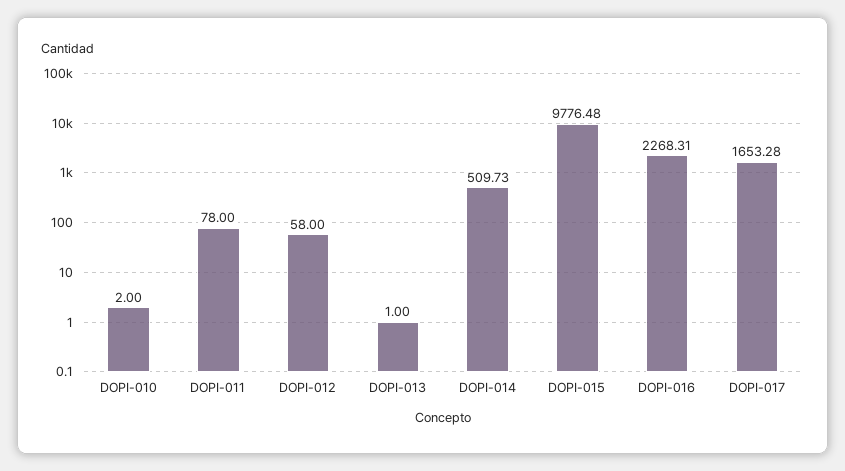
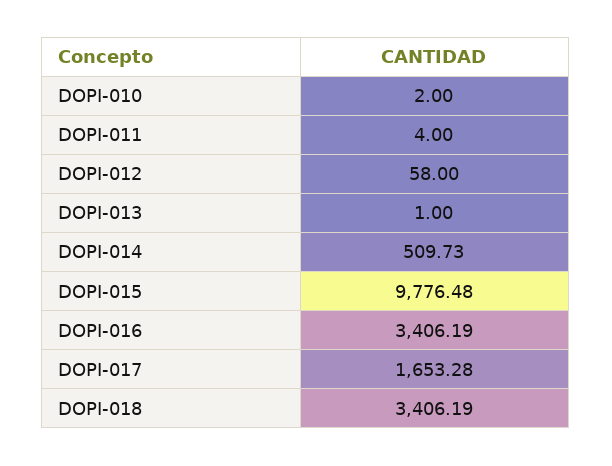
  {
    "DOPI-010": 2,
-   "DOPI-011": 78,
+   "DOPI-011": 4,
    "DOPI-012": 58,
    "DOPI-013": 1,
    "DOPI-014": 509.73,
    "DOPI-015": 9776.48,
-   "DOPI-016": 2268.31,
+   "DOPI-016": 3406.19,
-   "DOPI-017": 1653.28
+   "DOPI-017": 1653.28,
+   "DOPI-018": 3406.19
  }

